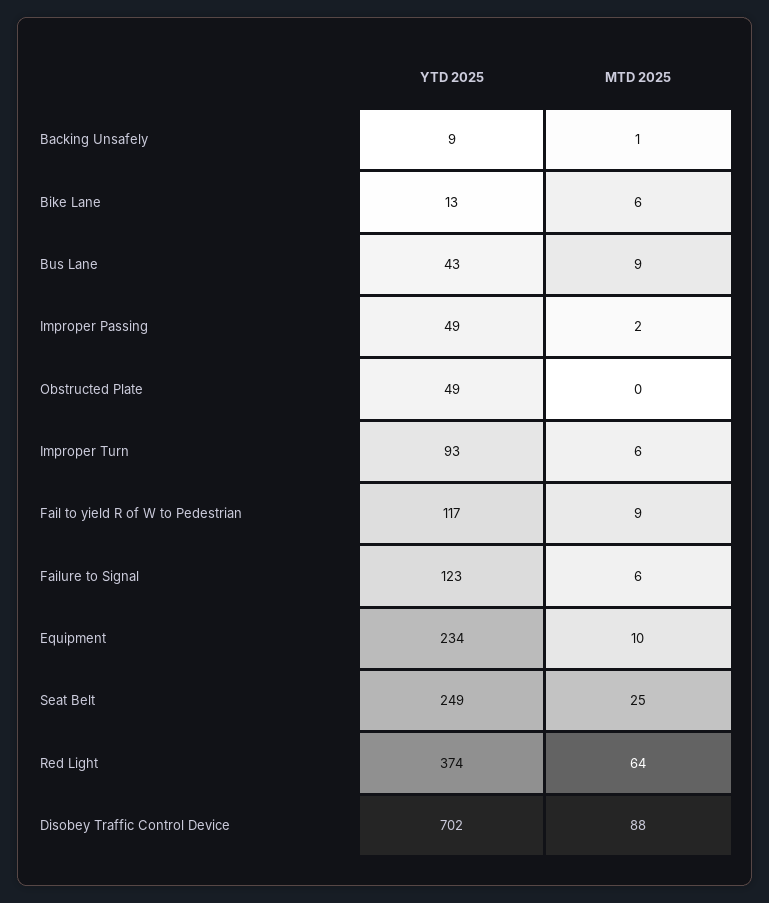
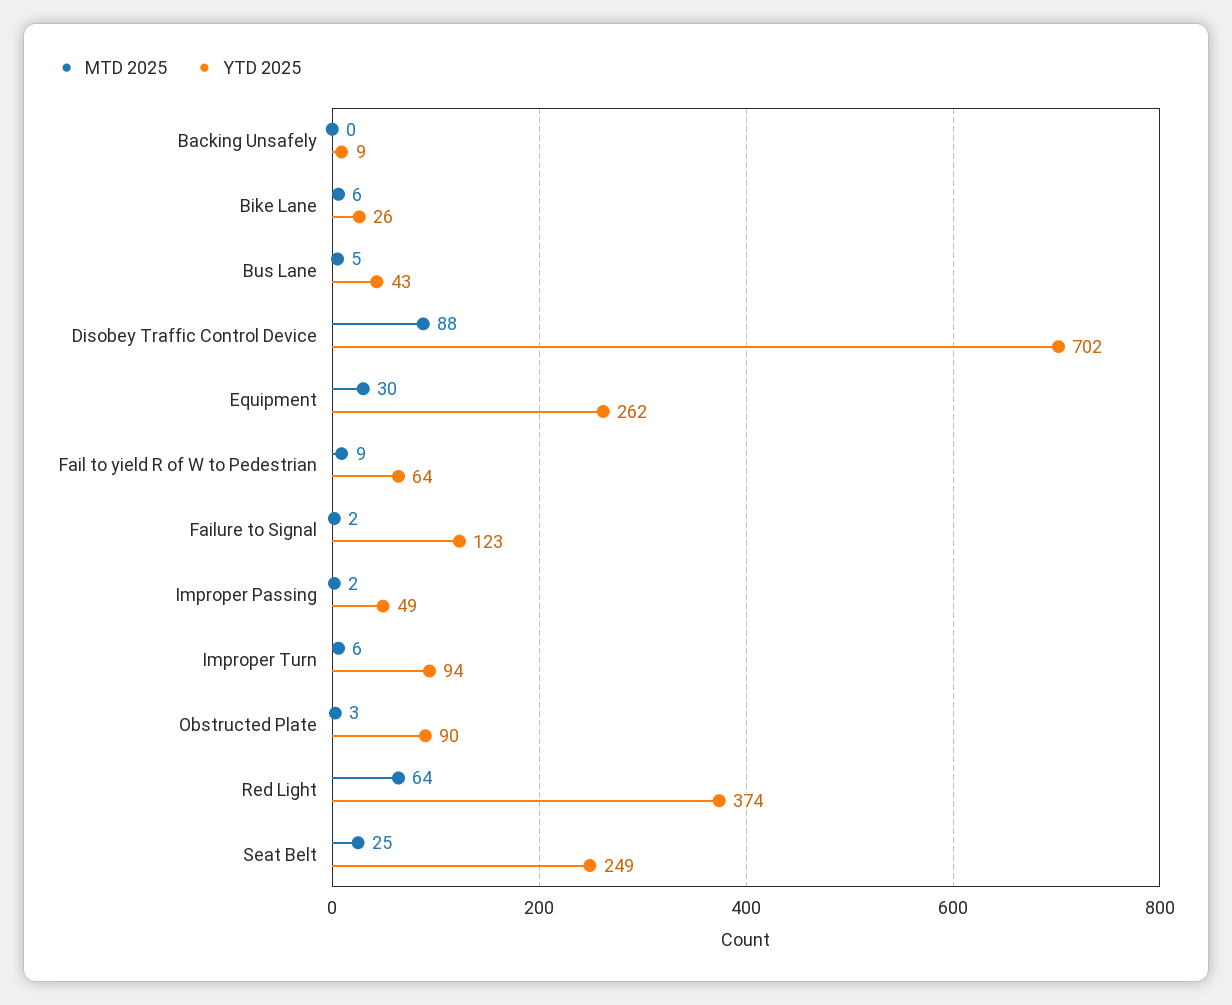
  {
    "YTD 2025": {
      "Backing Unsafely": 9,
-     "Bike Lane": 13,
+     "Bike Lane": 26,
      "Bus Lane": 43,
      "Improper Passing": 49,
-     "Obstructed Plate": 49,
+     "Obstructed Plate": 90,
-     "Improper Turn": 93,
+     "Improper Turn": 94,
-     "Fail to yield R of W to Pedestrian": 117,
+     "Fail to yield R of W to Pedestrian": 64,
      "Failure to Signal": 123,
-     "Equipment": 234,
+     "Equipment": 262,
      "Seat Belt": 249,
      "Red Light": 374,
      "Disobey Traffic Control Device": 702
    },
    "MTD 2025": {
-     "Backing Unsafely": 1,
+     "Backing Unsafely": 0,
      "Bike Lane": 6,
-     "Bus Lane": 9,
+     "Bus Lane": 5,
      "Improper Passing": 2,
-     "Obstructed Plate": 0,
+     "Obstructed Plate": 3,
      "Improper Turn": 6,
      "Fail to yield R of W to Pedestrian": 9,
-     "Failure to Signal": 6,
+     "Failure to Signal": 2,
-     "Equipment": 10,
+     "Equipment": 30,
      "Seat Belt": 25,
      "Red Light": 64,
      "Disobey Traffic Control Device": 88
    }
  }

